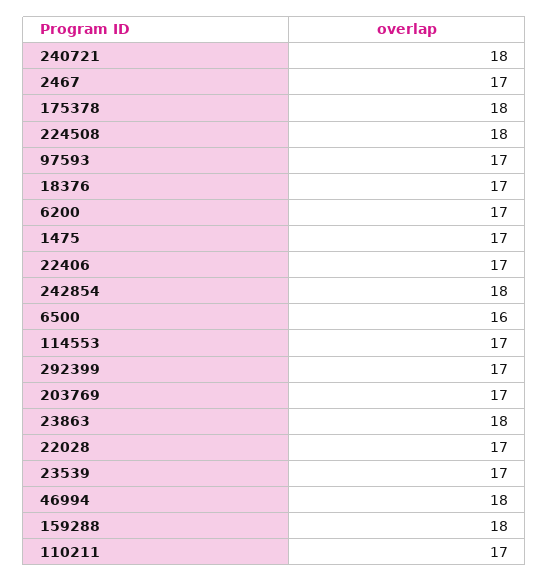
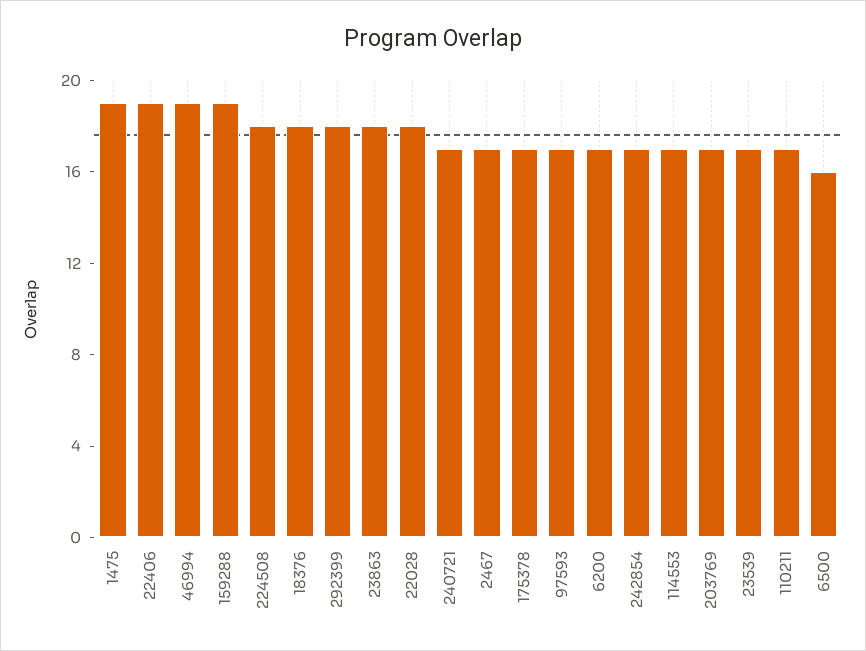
  {
-   "240721": 18,
+   "240721": 17,
    "2467": 17,
-   "175378": 18,
+   "175378": 17,
    "224508": 18,
    "97593": 17,
-   "18376": 17,
+   "18376": 18,
    "6200": 17,
-   "1475": 17,
+   "1475": 19,
-   "22406": 17,
+   "22406": 19,
-   "242854": 18,
+   "242854": 17,
    "6500": 16,
    "114553": 17,
-   "292399": 17,
+   "292399": 18,
    "203769": 17,
    "23863": 18,
-   "22028": 17,
+   "22028": 18,
    "23539": 17,
-   "46994": 18,
+   "46994": 19,
-   "159288": 18,
+   "159288": 19,
    "110211": 17
  }

